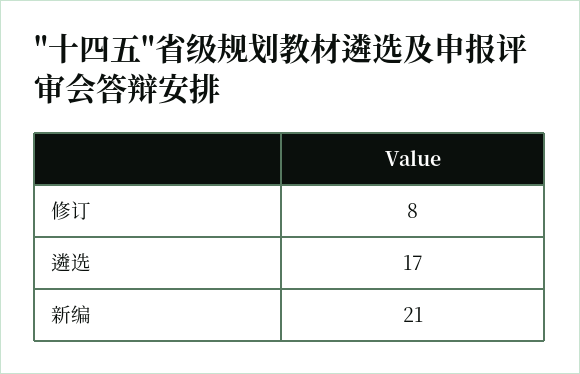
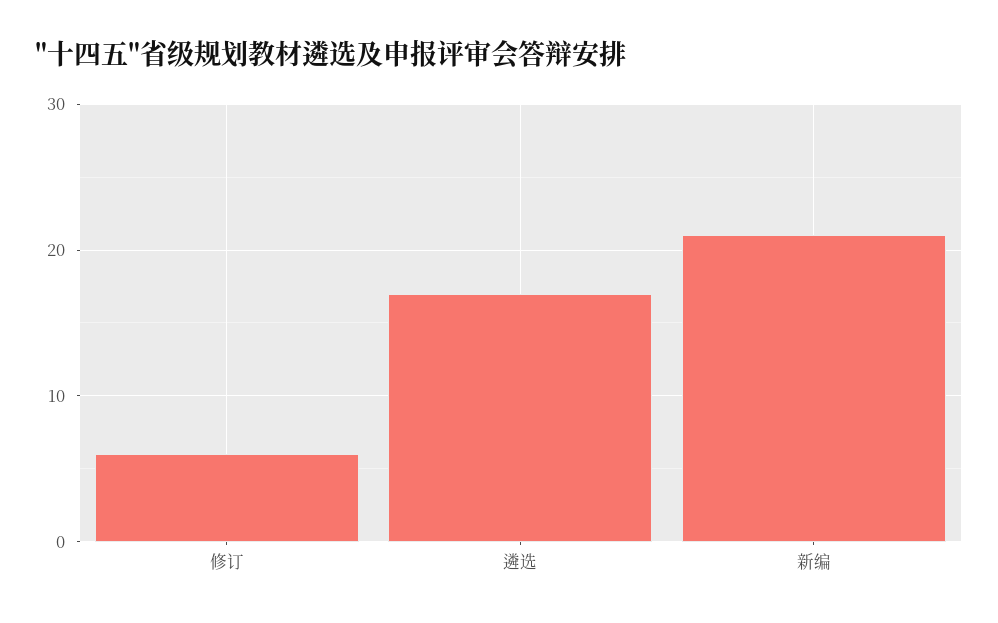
  {
-   "修订": 8,
+   "修订": 6,
    "遴选": 17,
    "新编": 21
  }

